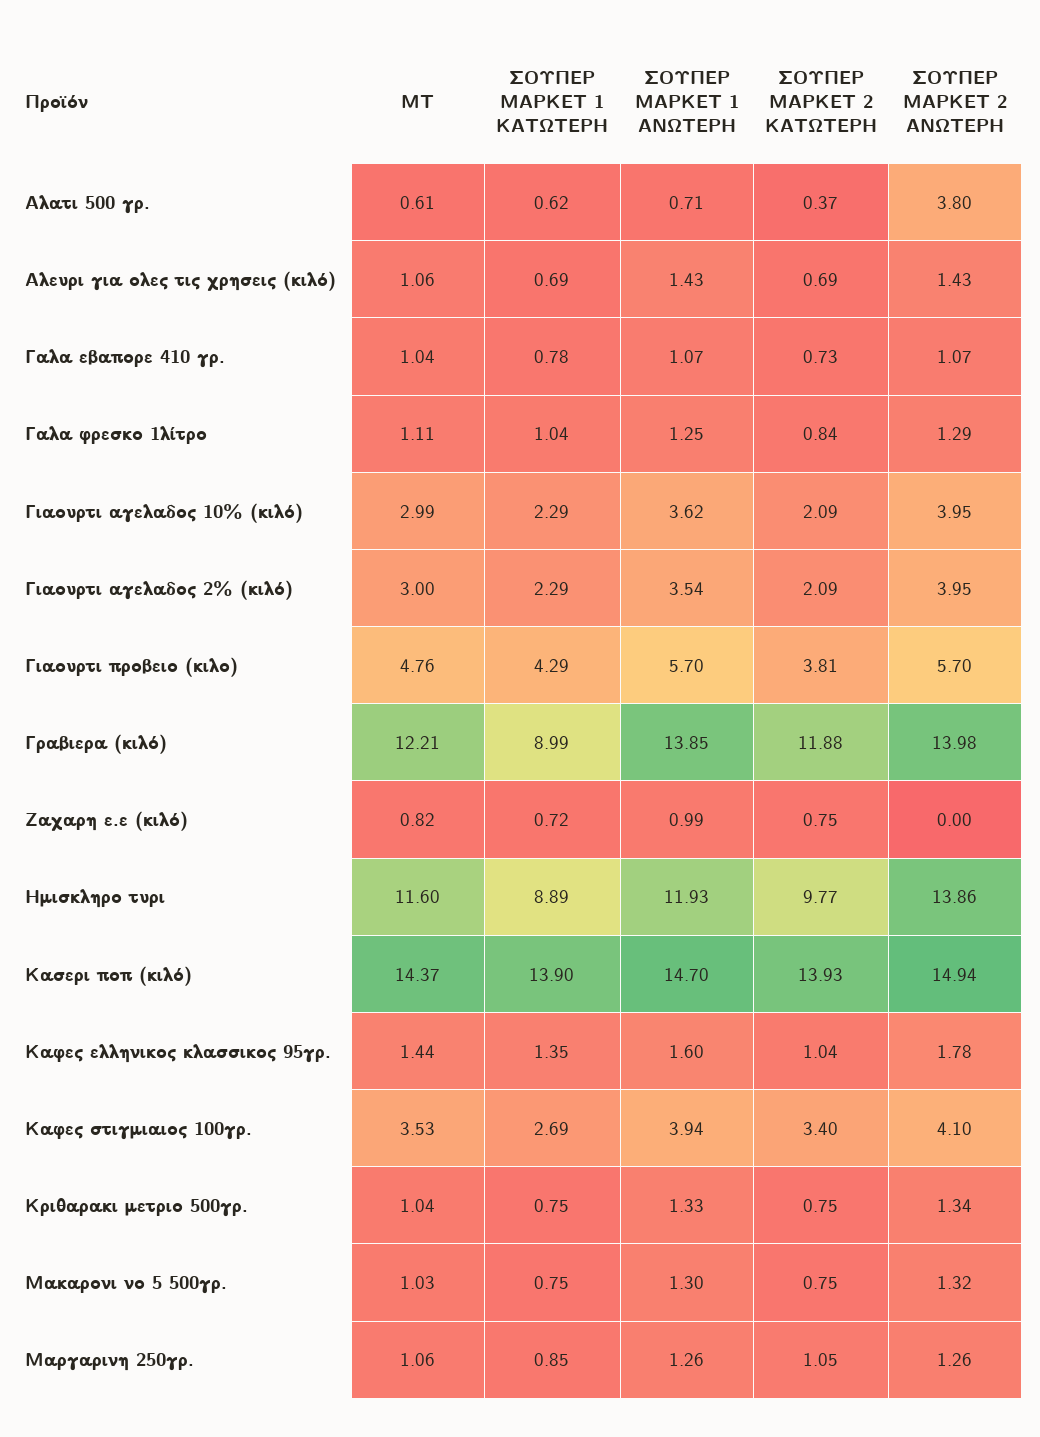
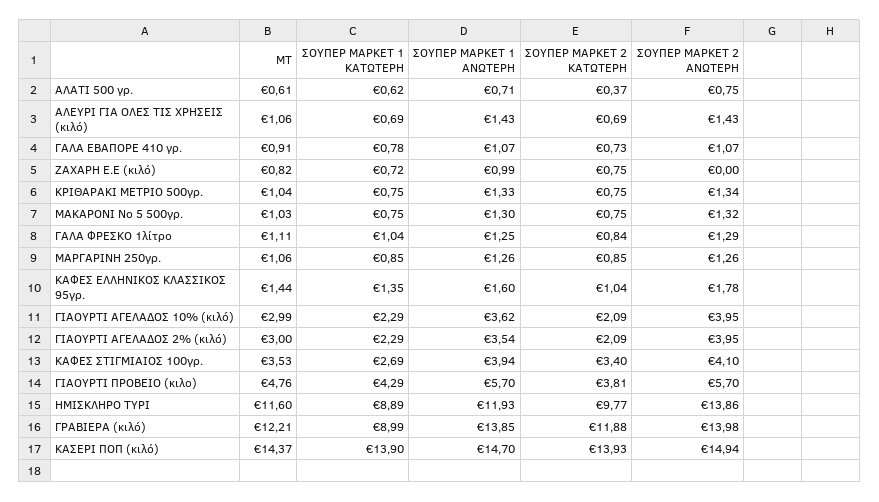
  {
    "ΜΤ": {
      "Αλατι 500 γρ.": 0.61,
      "Αλευρι για ολες τις χρησεις (κιλό)": 1.06,
-     "Γαλα εβαπορε 410 γρ.": 1.04,
+     "Γαλα εβαπορε 410 γρ.": 0.91,
      "Γαλα φρεσκο 1λίτρο": 1.11,
      "Γιαουρτι αγελαδος 10% (κιλό)": 2.99,
      "Γιαουρτι αγελαδος 2% (κιλό)": 3,
      "Γιαουρτι προβειο (κιλο)": 4.76,
      "Γραβιερα (κιλό)": 12.21,
      "Ζαχαρη ε.ε (κιλό)": 0.82,
      "Ημισκληρο τυρι": 11.6,
      "Κασερι ποπ (κιλό)": 14.37,
      "Καφες ελληνικος κλασσικος 95γρ.": 1.44,
      "Καφες στιγμιαιος 100γρ.": 3.53,
      "Κριθαρακι μετριο 500γρ.": 1.04,
      "Μακαρονι νο 5 500γρ.": 1.03,
      "Μαργαρινη 250γρ.": 1.06
    },
    "ΣΟΥΠΕΡ ΜΑΡΚΕΤ 1 ΚΑΤΩΤΕΡΗ": {
      "Αλατι 500 γρ.": 0.62,
      "Αλευρι για ολες τις χρησεις (κιλό)": 0.69,
      "Γαλα εβαπορε 410 γρ.": 0.78,
      "Γαλα φρεσκο 1λίτρο": 1.04,
      "Γιαουρτι αγελαδος 10% (κιλό)": 2.29,
      "Γιαουρτι αγελαδος 2% (κιλό)": 2.29,
      "Γιαουρτι προβειο (κιλο)": 4.29,
      "Γραβιερα (κιλό)": 8.99,
      "Ζαχαρη ε.ε (κιλό)": 0.72,
      "Ημισκληρο τυρι": 8.89,
      "Κασερι ποπ (κιλό)": 13.9,
      "Καφες ελληνικος κλασσικος 95γρ.": 1.35,
      "Καφες στιγμιαιος 100γρ.": 2.69,
      "Κριθαρακι μετριο 500γρ.": 0.75,
      "Μακαρονι νο 5 500γρ.": 0.75,
      "Μαργαρινη 250γρ.": 0.85
    },
    "ΣΟΥΠΕΡ ΜΑΡΚΕΤ 1 ΑΝΩΤΕΡΗ": {
      "Αλατι 500 γρ.": 0.71,
      "Αλευρι για ολες τις χρησεις (κιλό)": 1.43,
      "Γαλα εβαπορε 410 γρ.": 1.07,
      "Γαλα φρεσκο 1λίτρο": 1.25,
      "Γιαουρτι αγελαδος 10% (κιλό)": 3.62,
      "Γιαουρτι αγελαδος 2% (κιλό)": 3.54,
      "Γιαουρτι προβειο (κιλο)": 5.7,
      "Γραβιερα (κιλό)": 13.85,
      "Ζαχαρη ε.ε (κιλό)": 0.99,
      "Ημισκληρο τυρι": 11.93,
      "Κασερι ποπ (κιλό)": 14.7,
      "Καφες ελληνικος κλασσικος 95γρ.": 1.6,
      "Καφες στιγμιαιος 100γρ.": 3.94,
      "Κριθαρακι μετριο 500γρ.": 1.33,
      "Μακαρονι νο 5 500γρ.": 1.3,
      "Μαργαρινη 250γρ.": 1.26
    },
    "ΣΟΥΠΕΡ ΜΑΡΚΕΤ 2 ΚΑΤΩΤΕΡΗ": {
      "Αλατι 500 γρ.": 0.37,
      "Αλευρι για ολες τις χρησεις (κιλό)": 0.69,
      "Γαλα εβαπορε 410 γρ.": 0.73,
      "Γαλα φρεσκο 1λίτρο": 0.84,
      "Γιαουρτι αγελαδος 10% (κιλό)": 2.09,
      "Γιαουρτι αγελαδος 2% (κιλό)": 2.09,
      "Γιαουρτι προβειο (κιλο)": 3.81,
      "Γραβιερα (κιλό)": 11.88,
      "Ζαχαρη ε.ε (κιλό)": 0.75,
      "Ημισκληρο τυρι": 9.77,
      "Κασερι ποπ (κιλό)": 13.93,
      "Καφες ελληνικος κλασσικος 95γρ.": 1.04,
      "Καφες στιγμιαιος 100γρ.": 3.4,
      "Κριθαρακι μετριο 500γρ.": 0.75,
      "Μακαρονι νο 5 500γρ.": 0.75,
-     "Μαργαρινη 250γρ.": 1.05
+     "Μαργαρινη 250γρ.": 0.85
    },
    "ΣΟΥΠΕΡ ΜΑΡΚΕΤ 2 ΑΝΩΤΕΡΗ": {
-     "Αλατι 500 γρ.": 3.8,
+     "Αλατι 500 γρ.": 0.75,
      "Αλευρι για ολες τις χρησεις (κιλό)": 1.43,
      "Γαλα εβαπορε 410 γρ.": 1.07,
      "Γαλα φρεσκο 1λίτρο": 1.29,
      "Γιαουρτι αγελαδος 10% (κιλό)": 3.95,
      "Γιαουρτι αγελαδος 2% (κιλό)": 3.95,
      "Γιαουρτι προβειο (κιλο)": 5.7,
      "Γραβιερα (κιλό)": 13.98,
      "Ζαχαρη ε.ε (κιλό)": 0,
      "Ημισκληρο τυρι": 13.86,
      "Κασερι ποπ (κιλό)": 14.94,
      "Καφες ελληνικος κλασσικος 95γρ.": 1.78,
      "Καφες στιγμιαιος 100γρ.": 4.1,
      "Κριθαρακι μετριο 500γρ.": 1.34,
      "Μακαρονι νο 5 500γρ.": 1.32,
      "Μαργαρινη 250γρ.": 1.26
    }
  }

